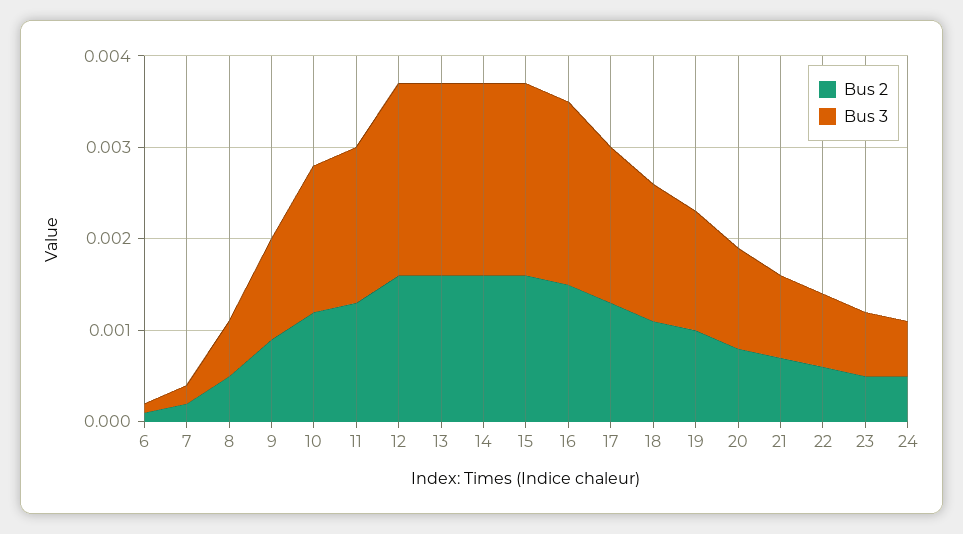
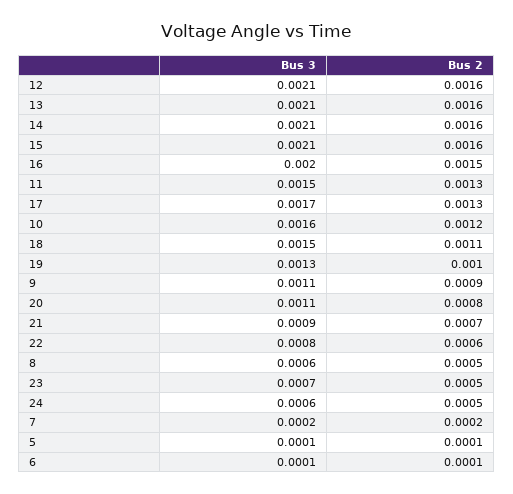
  {
    "Bus 2": {
      "6": 0.0001,
      "7": 0.0002,
      "8": 0.0005,
      "9": 0.0009,
      "10": 0.0012,
      "11": 0.0013,
      "12": 0.0016,
      "13": 0.0016,
      "14": 0.0016,
      "15": 0.0016,
      "16": 0.0015,
      "17": 0.0013,
      "18": 0.0011,
      "19": 0.001,
      "20": 0.0008,
      "21": 0.0007,
      "22": 0.0006,
      "23": 0.0005,
-     "24": 0.0005
+     "24": 0.0005,
+     "5": 0.0001
    },
    "Bus 3": {
      "6": 0.0001,
      "7": 0.0002,
      "8": 0.0006,
      "9": 0.0011,
      "10": 0.0016,
-     "11": 0.0017,
+     "11": 0.0015,
      "12": 0.0021,
      "13": 0.0021,
      "14": 0.0021,
      "15": 0.0021,
      "16": 0.002,
      "17": 0.0017,
      "18": 0.0015,
      "19": 0.0013,
      "20": 0.0011,
      "21": 0.0009,
      "22": 0.0008,
      "23": 0.0007,
-     "24": 0.0006
+     "24": 0.0006,
+     "5": 0.0001
    }
  }

